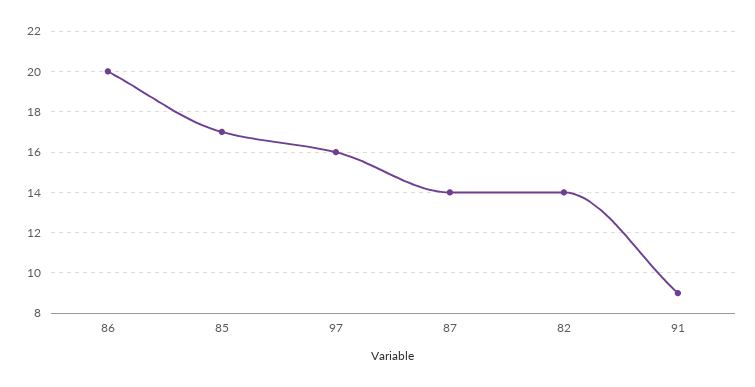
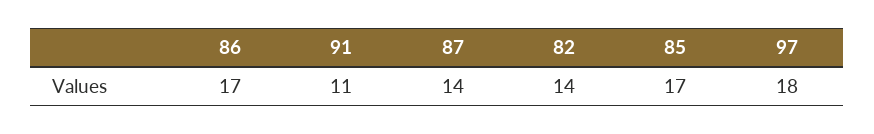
  {
-   "86": 20,
+   "86": 17,
    "85": 17,
-   "97": 16,
+   "97": 18,
    "87": 14,
    "82": 14,
-   "91": 9
+   "91": 11
  }

